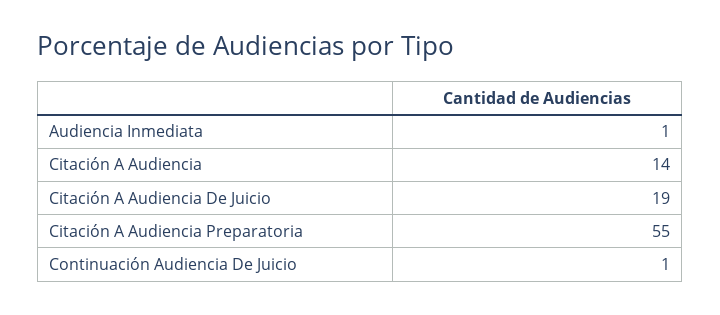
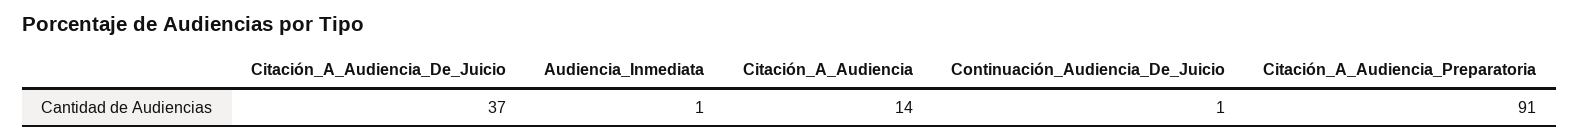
  {
    "Audiencia Inmediata": 1,
    "Citación A Audiencia": 14,
-   "Citación A Audiencia De Juicio": 19,
+   "Citación A Audiencia De Juicio": 37,
-   "Citación A Audiencia Preparatoria": 55,
+   "Citación A Audiencia Preparatoria": 91,
    "Continuación Audiencia De Juicio": 1
  }

